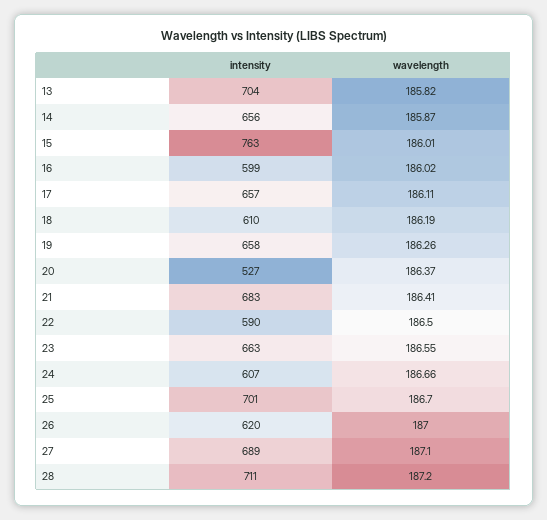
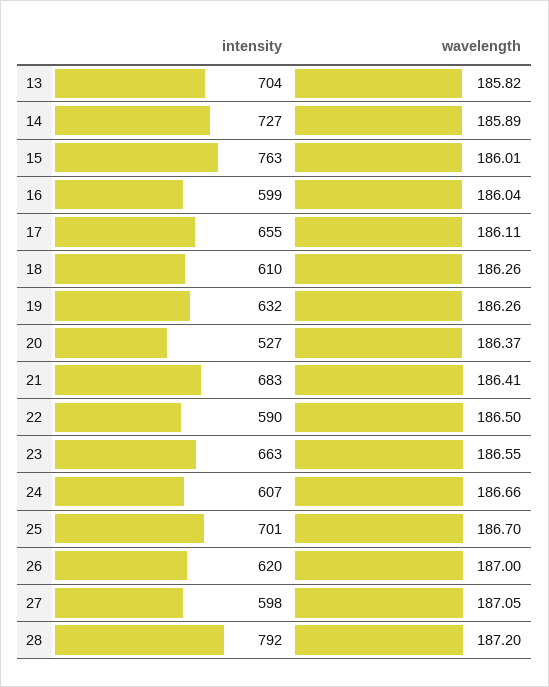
  {
    "intensity": {
      "13": 704,
-     "14": 656,
+     "14": 727,
      "15": 763,
      "16": 599,
-     "17": 657,
+     "17": 655,
      "18": 610,
-     "19": 658,
+     "19": 632,
      "20": 527,
      "21": 683,
      "22": 590,
      "23": 663,
      "24": 607,
      "25": 701,
      "26": 620,
-     "27": 689,
+     "27": 598,
-     "28": 711
+     "28": 792
    },
    "wavelength": {
      "13": 185.82,
-     "14": 185.87,
+     "14": 185.89,
      "15": 186.01,
-     "16": 186.02,
+     "16": 186.04,
      "17": 186.11,
-     "18": 186.19,
+     "18": 186.26,
      "19": 186.26,
      "20": 186.37,
      "21": 186.41,
      "22": 186.5,
      "23": 186.55,
      "24": 186.66,
      "25": 186.7,
      "26": 187,
-     "27": 187.1,
+     "27": 187.05,
      "28": 187.2
    }
  }

